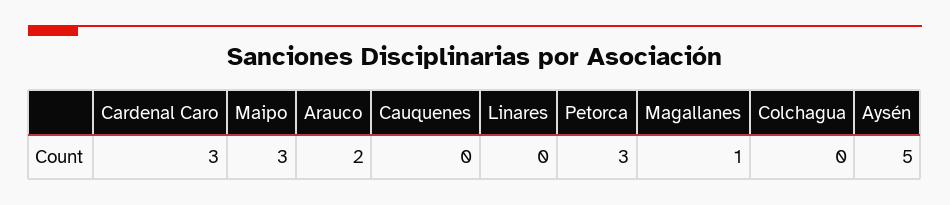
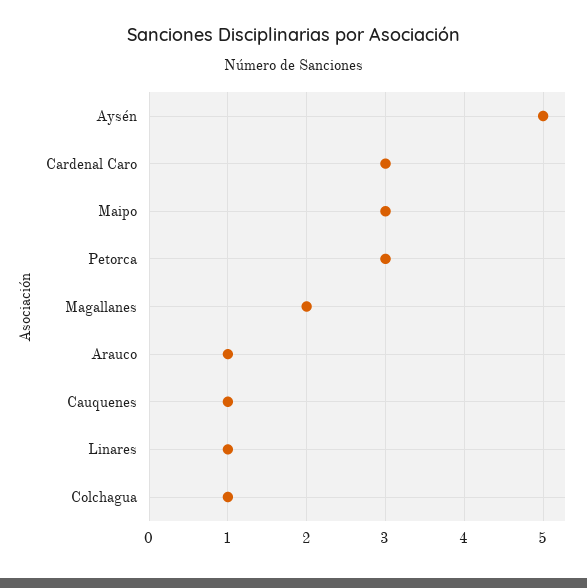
  {
    "Cardenal Caro": 3,
    "Maipo": 3,
-   "Arauco": 2,
+   "Arauco": 1,
-   "Cauquenes": 0,
+   "Cauquenes": 1,
-   "Linares": 0,
+   "Linares": 1,
    "Petorca": 3,
-   "Magallanes": 1,
+   "Magallanes": 2,
-   "Colchagua": 0,
+   "Colchagua": 1,
    "Aysén": 5
  }

